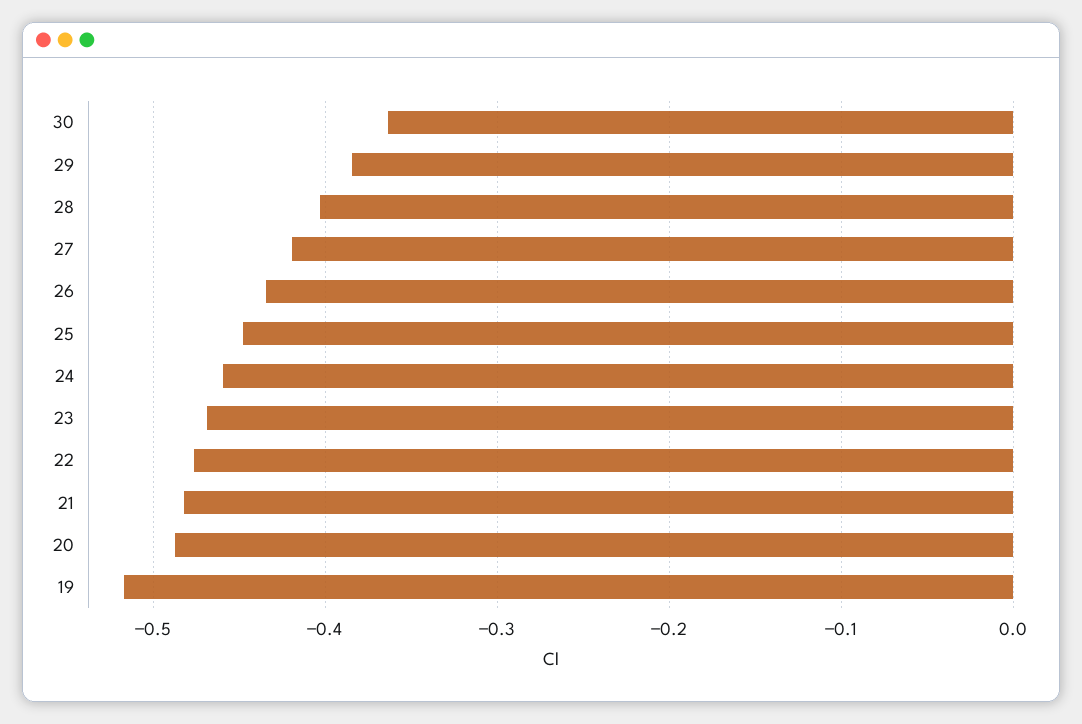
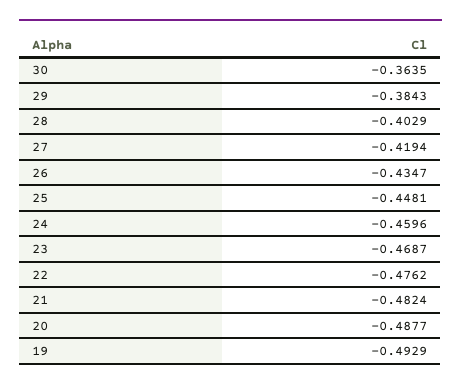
  {
    "30": -0.3635,
    "29": -0.3843,
    "28": -0.4029,
    "27": -0.4194,
    "26": -0.4347,
    "25": -0.4481,
    "24": -0.4596,
    "23": -0.4687,
    "22": -0.4762,
    "21": -0.4824,
    "20": -0.4877,
-   "19": -0.52
+   "19": -0.4929
  }

